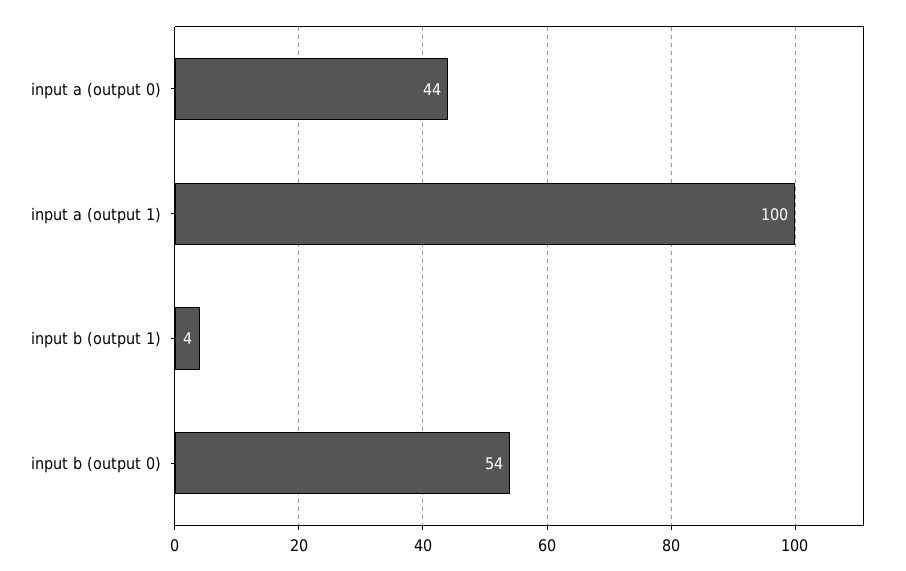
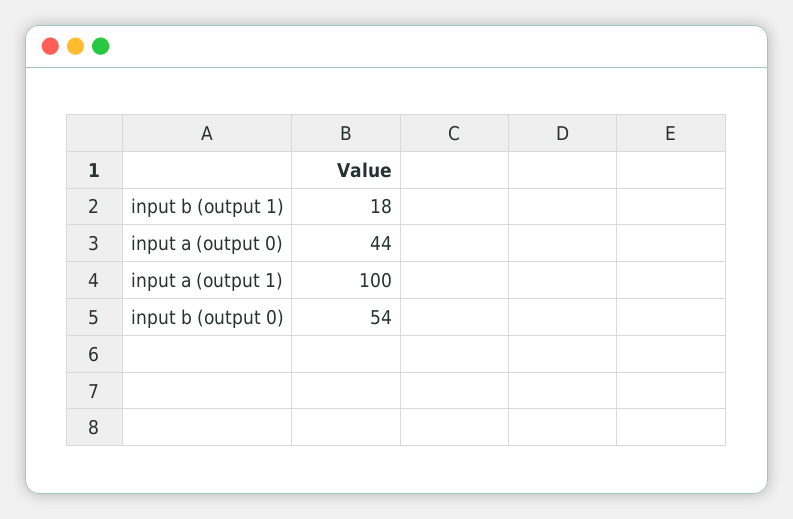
  {
    "input a (output 0)": 44,
    "input a (output 1)": 100,
-   "input b (output 1)": 4,
+   "input b (output 1)": 18,
    "input b (output 0)": 54
  }

